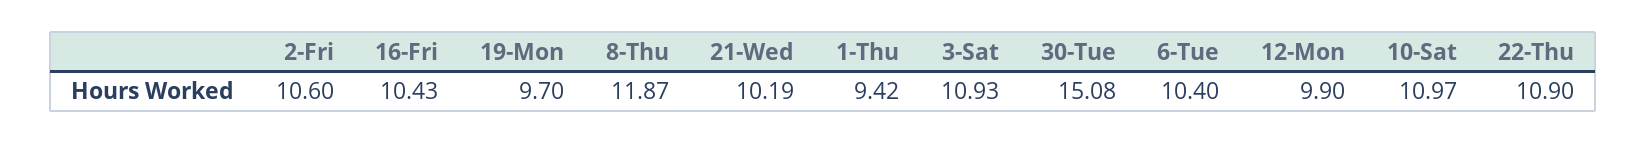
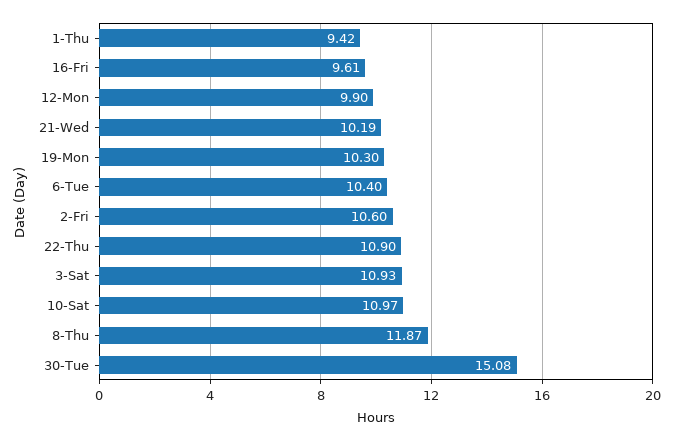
  {
    "2-Fri": 10.6,
-   "16-Fri": 10.43,
+   "16-Fri": 9.61,
-   "19-Mon": 9.7,
+   "19-Mon": 10.3,
    "8-Thu": 11.87,
    "21-Wed": 10.19,
    "1-Thu": 9.42,
    "3-Sat": 10.93,
    "30-Tue": 15.08,
    "6-Tue": 10.4,
    "12-Mon": 9.9,
    "10-Sat": 10.97,
    "22-Thu": 10.9
  }

